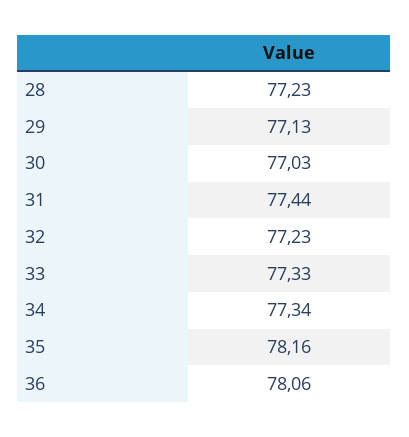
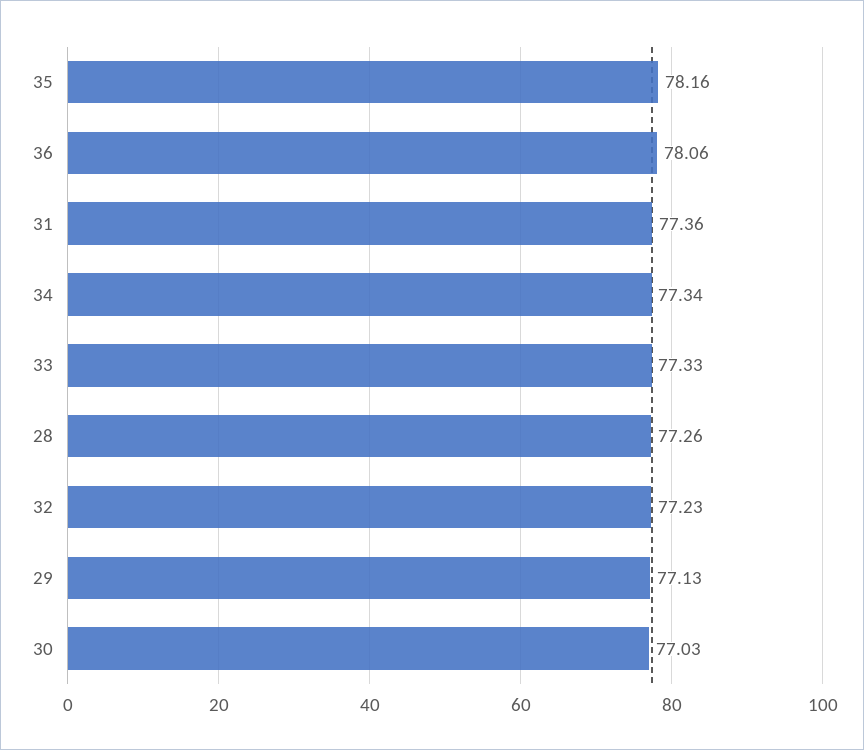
  {
-   "28": 77.23,
+   "28": 77.26,
    "29": 77.13,
    "30": 77.03,
-   "31": 77.44,
+   "31": 77.36,
    "32": 77.23,
    "33": 77.33,
    "34": 77.34,
    "35": 78.16,
    "36": 78.06
  }

